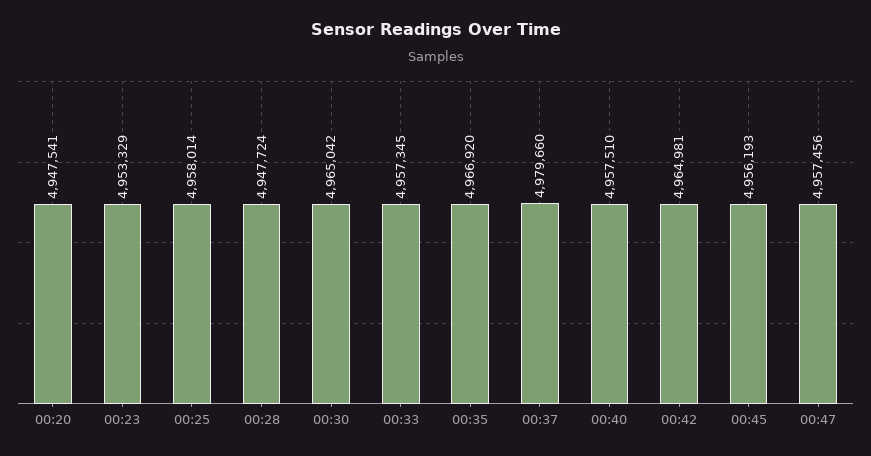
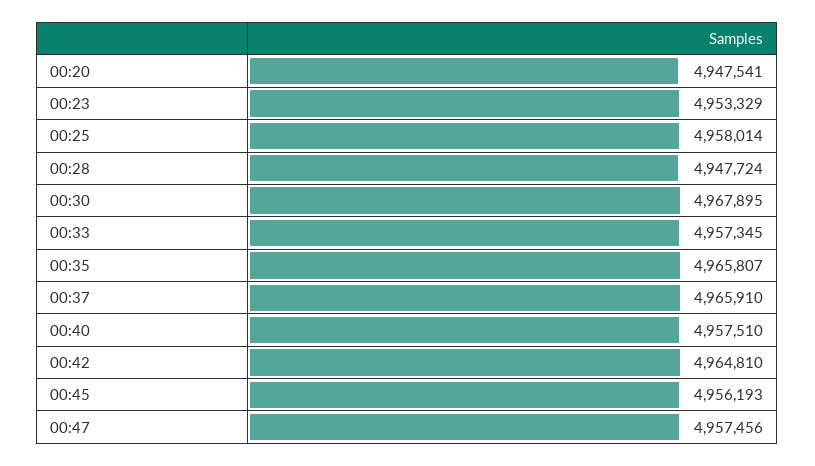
  {
    "00:20": 4947541,
    "00:23": 4953329,
    "00:25": 4958014,
    "00:28": 4947724,
-   "00:30": 4965042,
+   "00:30": 4967895,
    "00:33": 4957345,
-   "00:35": 4966920,
+   "00:35": 4965807,
-   "00:37": 4979660,
+   "00:37": 4965910,
    "00:40": 4957510,
-   "00:42": 4964981,
+   "00:42": 4964810,
    "00:45": 4956193,
    "00:47": 4957456
  }

